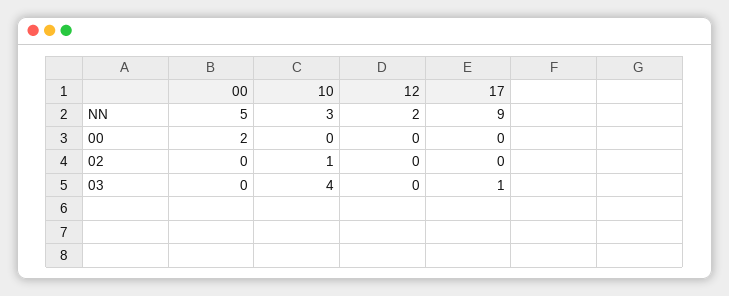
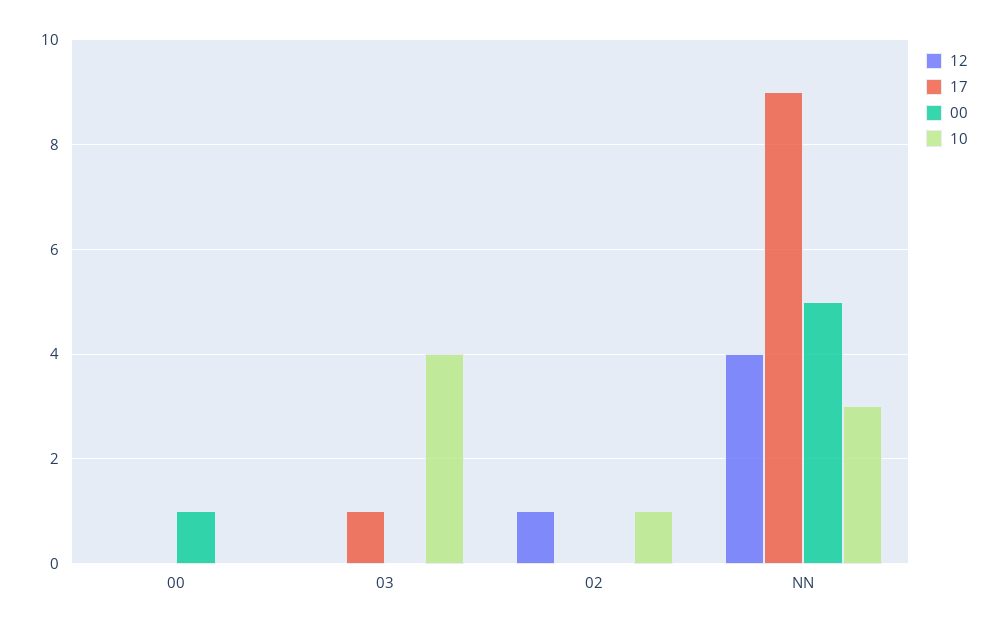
  {
    "00": {
      "NN": 5,
-     "00": 2,
+     "00": 1,
      "02": 0,
      "03": 0
    },
    "10": {
      "NN": 3,
      "00": 0,
      "02": 1,
      "03": 4
    },
    "12": {
-     "NN": 2,
+     "NN": 4,
      "00": 0,
-     "02": 0,
+     "02": 1,
      "03": 0
    },
    "17": {
      "NN": 9,
      "00": 0,
      "02": 0,
      "03": 1
    }
  }

